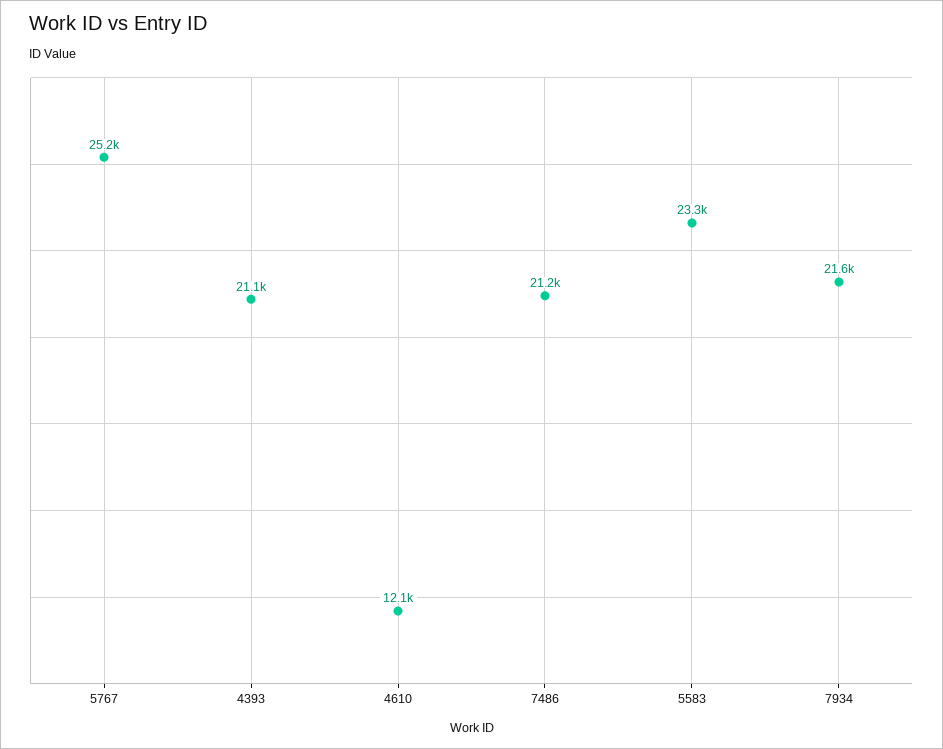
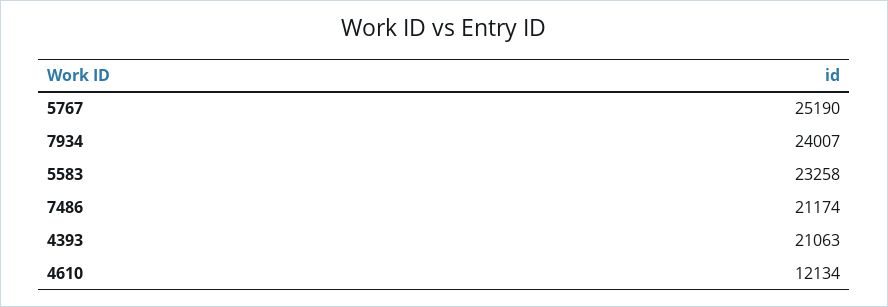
  {
    "5767": 25190,
    "4393": 21063,
    "4610": 12134,
    "7486": 21174,
    "5583": 23258,
-   "7934": 21600
+   "7934": 24007
  }

